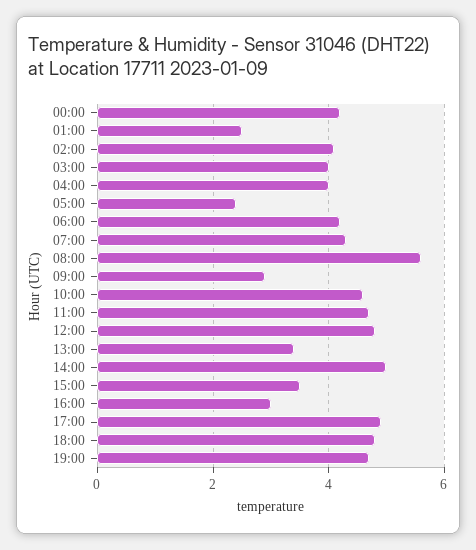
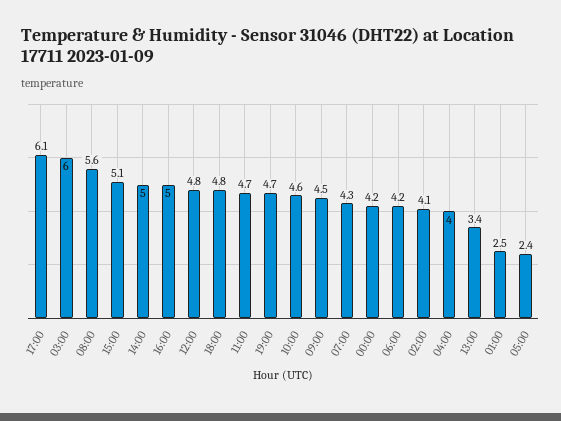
  {
    "00:00": 4.2,
    "01:00": 2.5,
    "02:00": 4.1,
-   "03:00": 4,
+   "03:00": 6,
    "04:00": 4,
    "05:00": 2.4,
    "06:00": 4.2,
    "07:00": 4.3,
    "08:00": 5.6,
-   "09:00": 3,
+   "09:00": 4.5,
    "10:00": 4.6,
    "11:00": 4.7,
    "12:00": 4.8,
    "13:00": 3.4,
    "14:00": 5,
-   "15:00": 3.5,
+   "15:00": 5.1,
-   "16:00": 3,
+   "16:00": 5,
-   "17:00": 5,
+   "17:00": 6.1,
    "18:00": 4.8,
    "19:00": 4.7
  }

